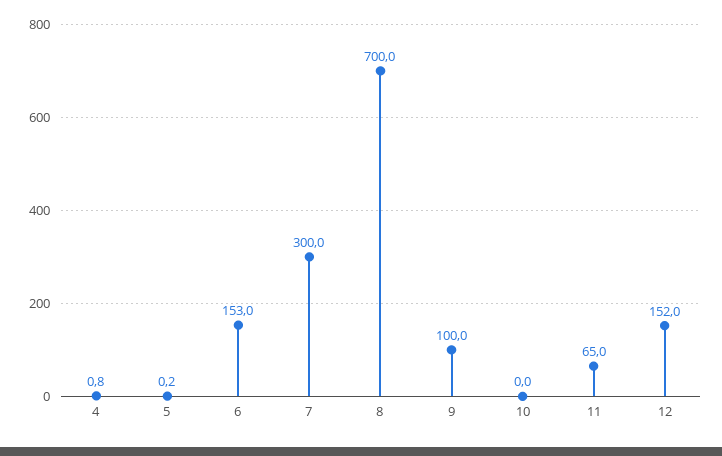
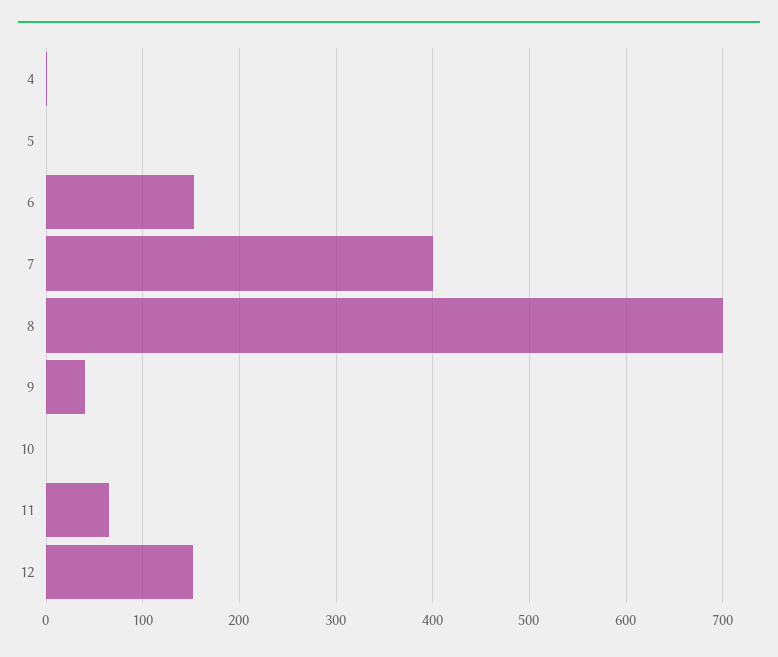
  {
    "4": 0.8,
    "5": 0.2,
    "6": 153,
-   "7": 300,
+   "7": 400,
    "8": 700,
-   "9": 100,
+   "9": 40,
    "10": 0,
    "11": 65,
    "12": 152
  }

